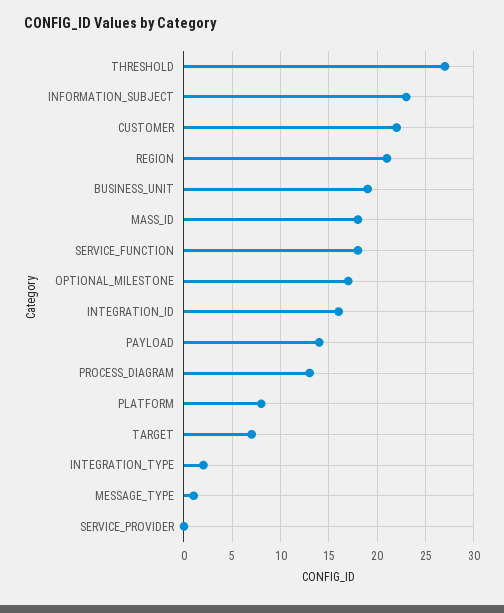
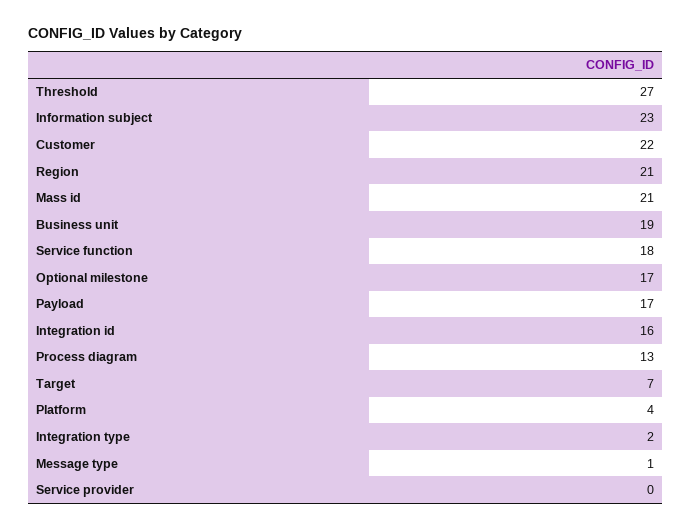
  {
    "THRESHOLD": 27,
    "INFORMATION_SUBJECT": 23,
    "CUSTOMER": 22,
    "REGION": 21,
    "BUSINESS_UNIT": 19,
-   "MASS_ID": 18,
+   "MASS_ID": 21,
    "SERVICE_FUNCTION": 18,
    "OPTIONAL_MILESTONE": 17,
    "INTEGRATION_ID": 16,
-   "PAYLOAD": 14,
+   "PAYLOAD": 17,
    "PROCESS_DIAGRAM": 13,
-   "PLATFORM": 8,
+   "PLATFORM": 4,
    "TARGET": 7,
    "INTEGRATION_TYPE": 2,
    "MESSAGE_TYPE": 1,
    "SERVICE_PROVIDER": 0
  }

